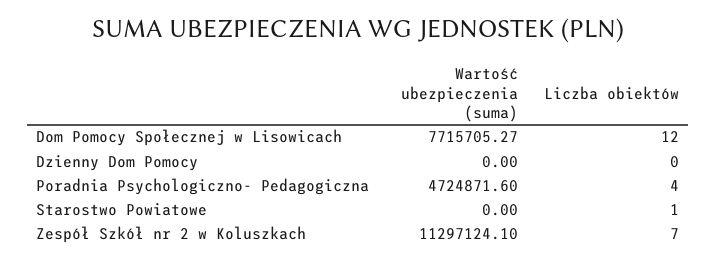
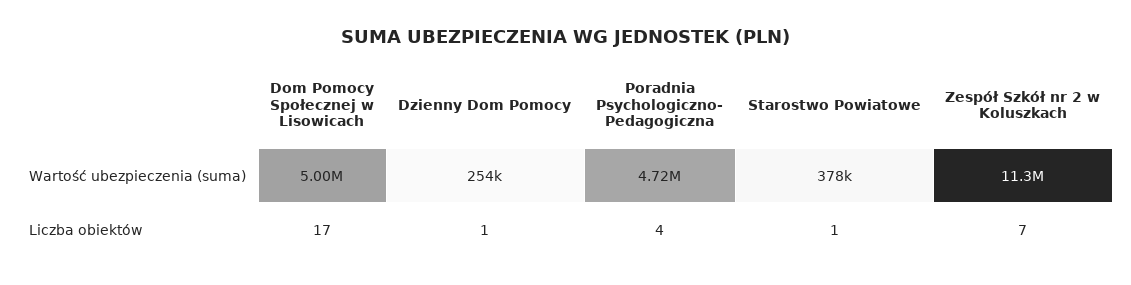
  {
    "Wartość ubezpieczenia (suma)": {
-     "Dom Pomocy Społecznej w Lisowicach": 7715705.27,
+     "Dom Pomocy Społecznej w Lisowicach": 5000000,
-     "Dzienny Dom Pomocy": 0,
+     "Dzienny Dom Pomocy": 254000,
      "Poradnia Psychologiczno- Pedagogiczna": 4724871.6,
-     "Starostwo Powiatowe": 0,
+     "Starostwo Powiatowe": 378000,
      "Zespół Szkół nr 2 w Koluszkach": 11297124.1
    },
    "Liczba obiektów": {
-     "Dom Pomocy Społecznej w Lisowicach": 12,
+     "Dom Pomocy Społecznej w Lisowicach": 17,
-     "Dzienny Dom Pomocy": 0,
+     "Dzienny Dom Pomocy": 1,
      "Poradnia Psychologiczno- Pedagogiczna": 4,
      "Starostwo Powiatowe": 1,
      "Zespół Szkół nr 2 w Koluszkach": 7
    }
  }

